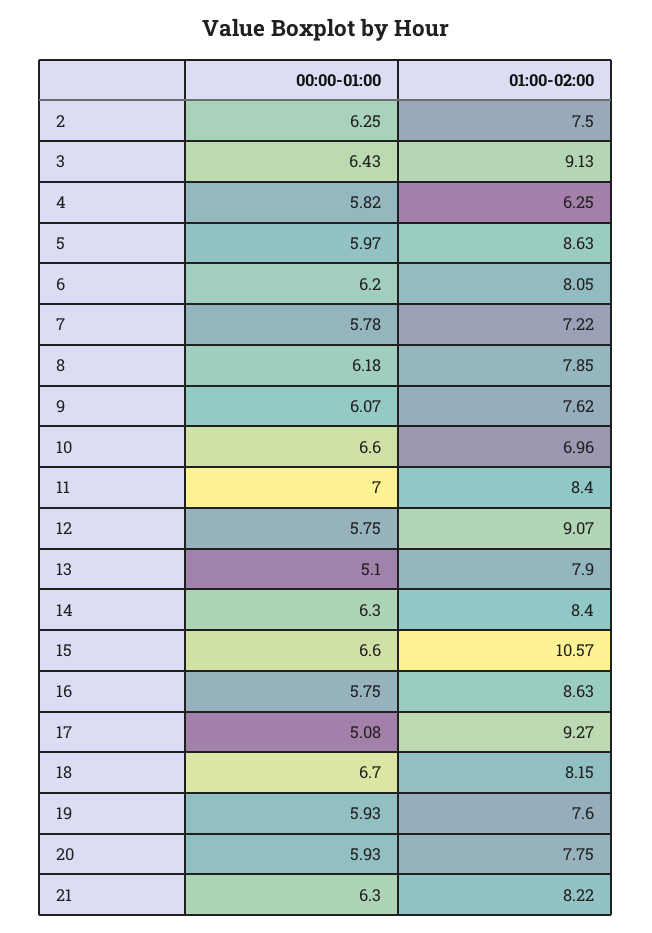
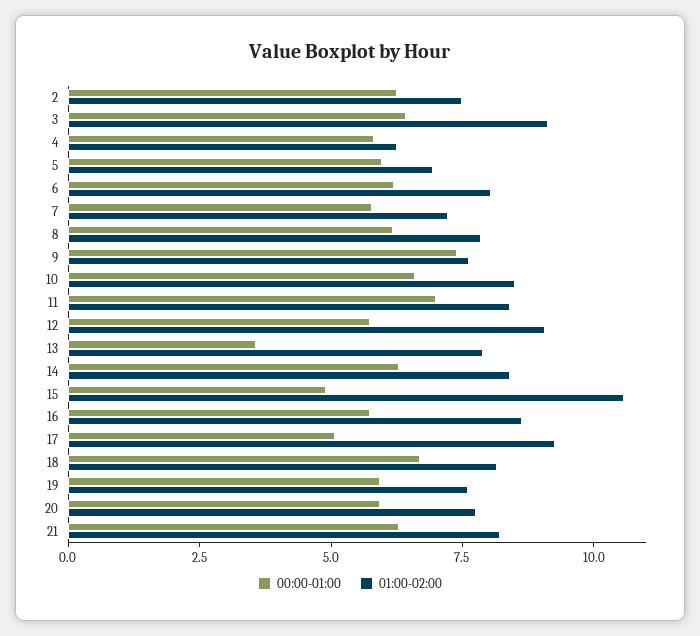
  {
    "00:00-01:00": {
      "2": 6.25,
      "3": 6.43,
      "4": 5.82,
      "5": 5.97,
      "6": 6.2,
      "7": 5.78,
      "8": 6.18,
-     "9": 6.07,
+     "9": 7.5,
      "10": 6.6,
      "11": 7,
      "12": 5.75,
-     "13": 5.1,
+     "13": 3.5,
      "14": 6.3,
-     "15": 6.6,
+     "15": 5,
      "16": 5.75,
      "17": 5.08,
      "18": 6.7,
      "19": 5.93,
      "20": 5.93,
      "21": 6.3
    },
    "01:00-02:00": {
      "2": 7.5,
      "3": 9.13,
      "4": 6.25,
-     "5": 8.63,
+     "5": 7,
      "6": 8.05,
      "7": 7.22,
      "8": 7.85,
      "9": 7.62,
-     "10": 6.96,
+     "10": 8.5,
      "11": 8.4,
      "12": 9.07,
      "13": 7.9,
      "14": 8.4,
      "15": 10.57,
      "16": 8.63,
      "17": 9.27,
      "18": 8.15,
      "19": 7.6,
      "20": 7.75,
      "21": 8.22
    }
  }

